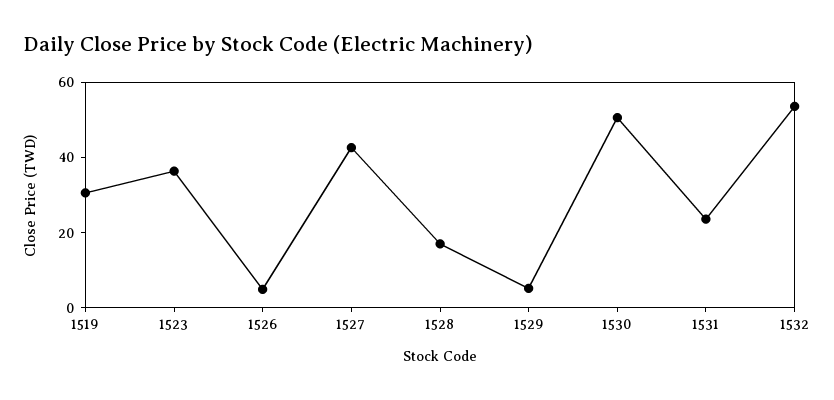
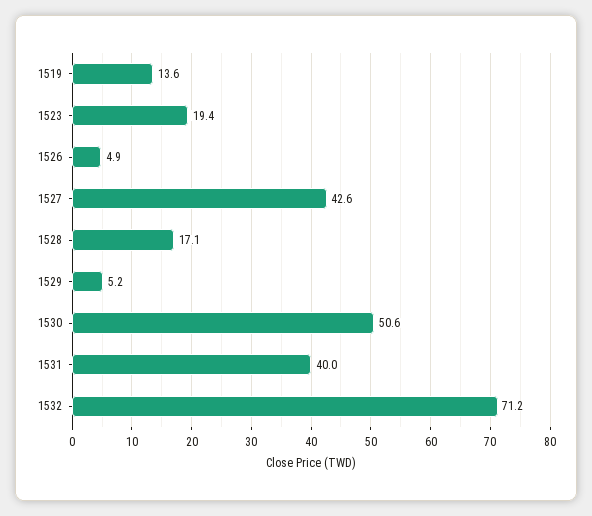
  {
-   "1519": 30,
+   "1519": 13.6,
-   "1523": 35,
+   "1523": 19.4,
    "1526": 4.9,
    "1527": 42.6,
    "1528": 17.1,
    "1529": 5.2,
    "1530": 50.6,
-   "1531": 25,
+   "1531": 40,
-   "1532": 55
+   "1532": 71.2
  }

